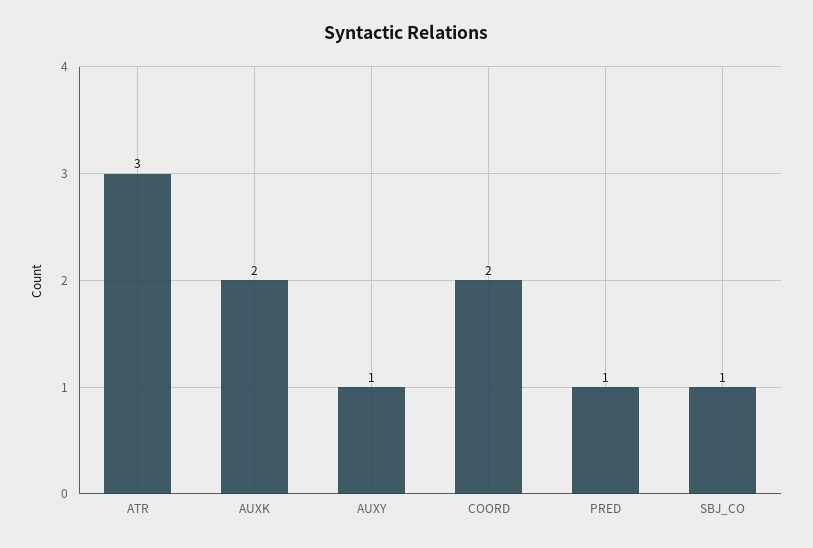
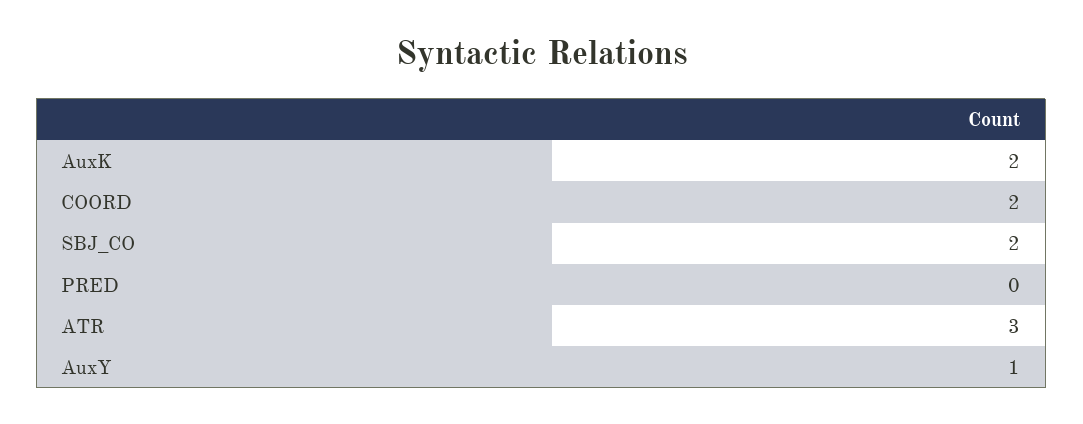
  {
    "ATR": 3,
    "AUXK": 2,
    "AUXY": 1,
    "COORD": 2,
-   "PRED": 1,
+   "PRED": 0,
-   "SBJ_CO": 1
+   "SBJ_CO": 2
  }

